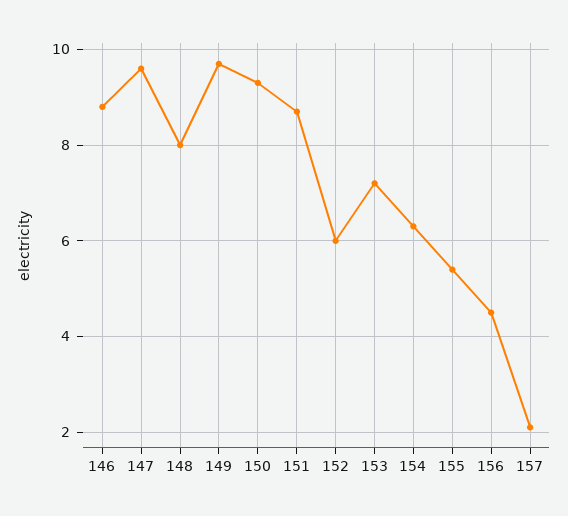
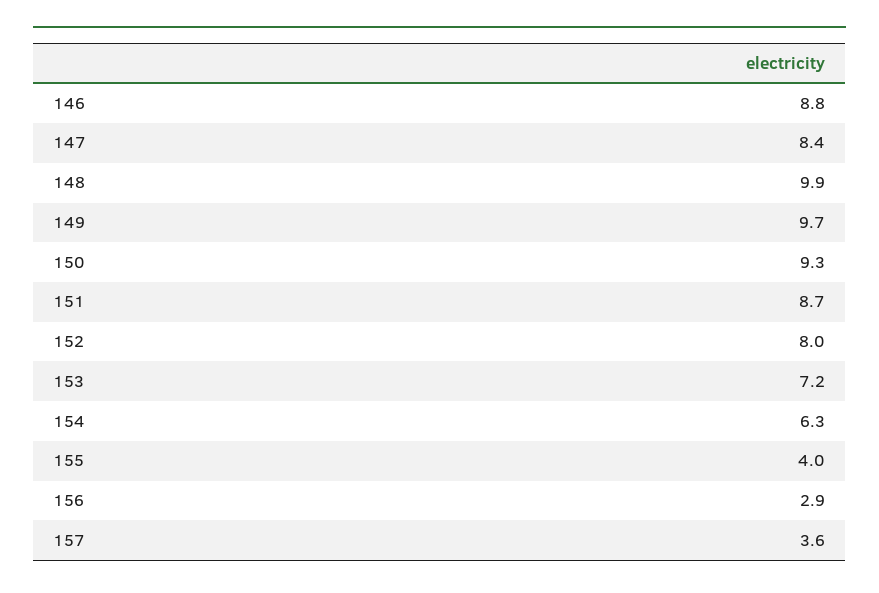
  {
    "146": 8.8,
-   "147": 9.5,
+   "147": 8.4,
-   "148": 8,
+   "148": 9.9,
    "149": 9.7,
    "150": 9.3,
    "151": 8.7,
-   "152": 6,
+   "152": 8,
    "153": 7.2,
    "154": 6.3,
-   "155": 5.5,
+   "155": 4,
-   "156": 4.5,
+   "156": 2.9,
-   "157": 2
+   "157": 3.6
  }

